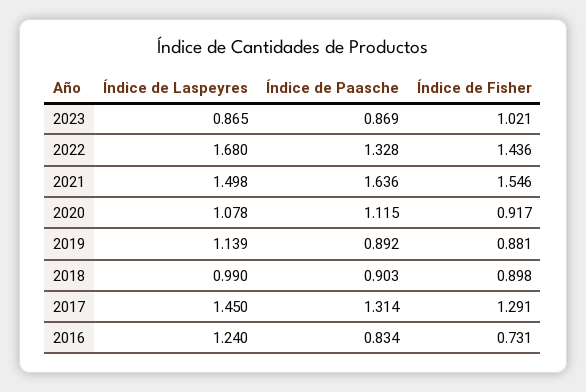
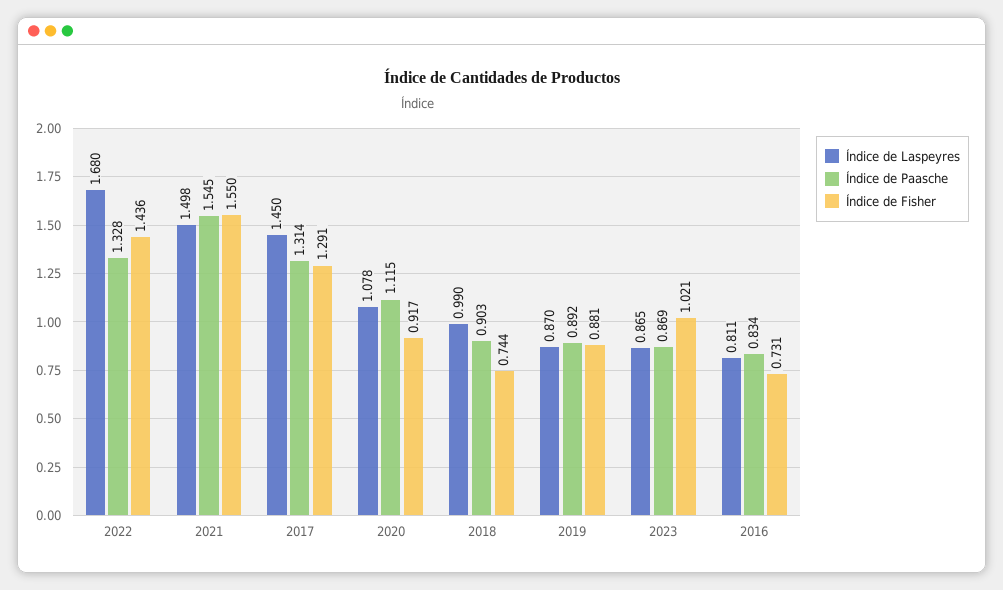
  {
    "Índice de Laspeyres": {
      "2023": 0.865,
      "2022": 1.68,
      "2021": 1.498,
      "2020": 1.078,
-     "2019": 1.139,
+     "2019": 0.87,
      "2018": 0.99,
      "2017": 1.45,
-     "2016": 1.24
+     "2016": 0.811
    },
    "Índice de Paasche": {
      "2023": 0.869,
      "2022": 1.328,
-     "2021": 1.636,
+     "2021": 1.545,
      "2020": 1.115,
      "2019": 0.892,
      "2018": 0.903,
      "2017": 1.314,
      "2016": 0.834
    },
    "Índice de Fisher": {
      "2023": 1.021,
      "2022": 1.436,
-     "2021": 1.546,
+     "2021": 1.55,
      "2020": 0.917,
      "2019": 0.881,
-     "2018": 0.898,
+     "2018": 0.744,
      "2017": 1.291,
      "2016": 0.731
    }
  }

